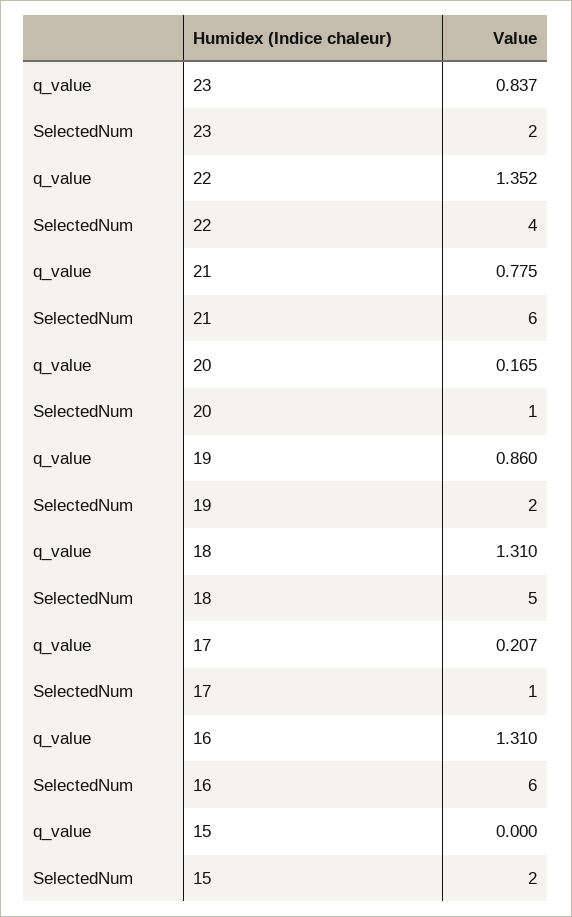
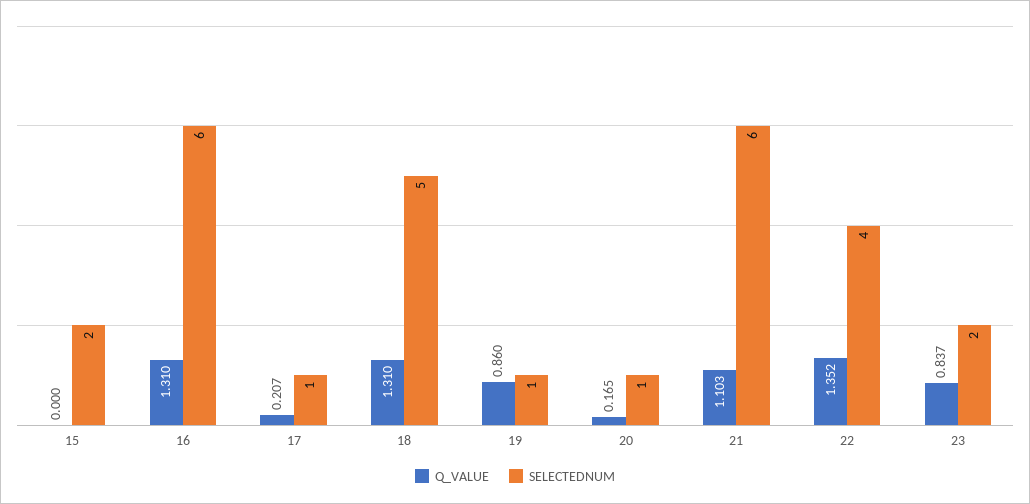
  {
    "q_value": {
      "23": 0.837,
      "22": 1.352,
-     "21": 0.775,
+     "21": 1.103,
      "20": 0.165,
      "19": 0.86,
      "18": 1.31,
      "17": 0.207,
      "16": 1.31,
      "15": 0
    },
    "SelectedNum": {
      "23": 2,
      "22": 4,
      "21": 6,
      "20": 1,
-     "19": 2,
+     "19": 1,
      "18": 5,
      "17": 1,
      "16": 6,
      "15": 2
    }
  }

